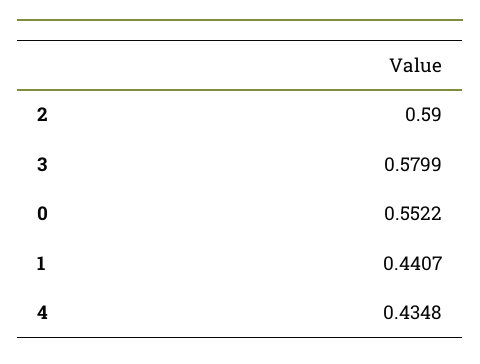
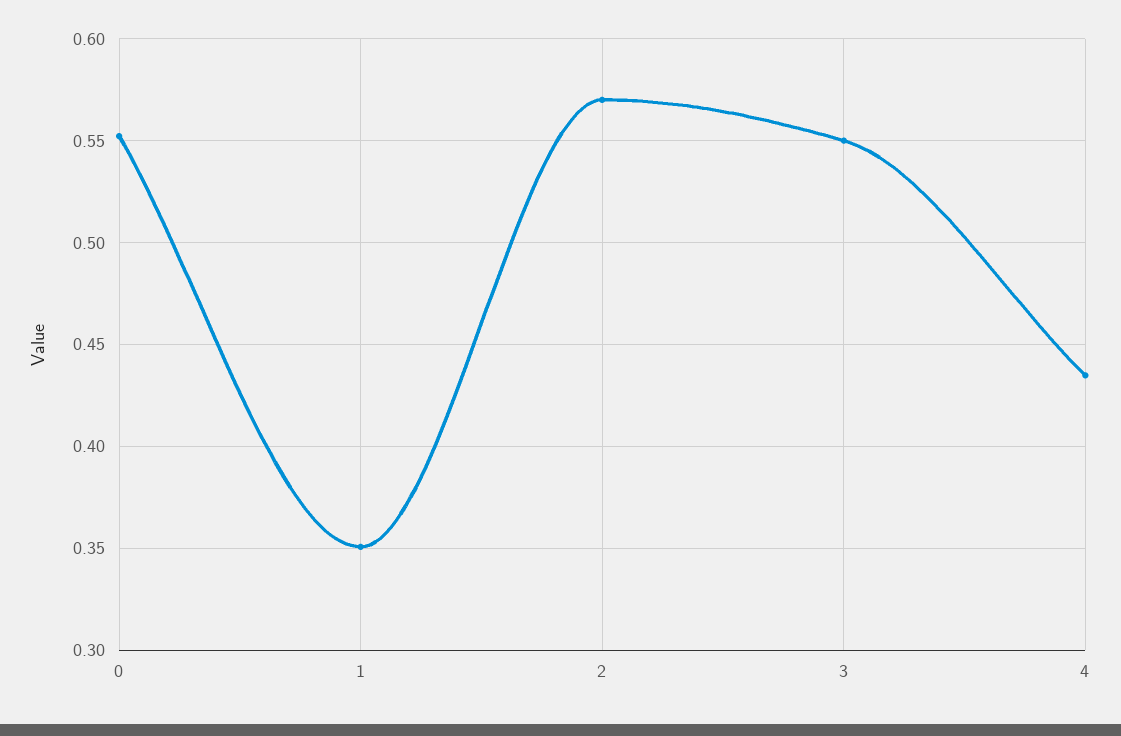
  {
-   "2": 0.59,
+   "2": 0.57,
-   "3": 0.5799,
+   "3": 0.55,
    "0": 0.5522,
-   "1": 0.4407,
+   "1": 0.35,
    "4": 0.4348
  }

